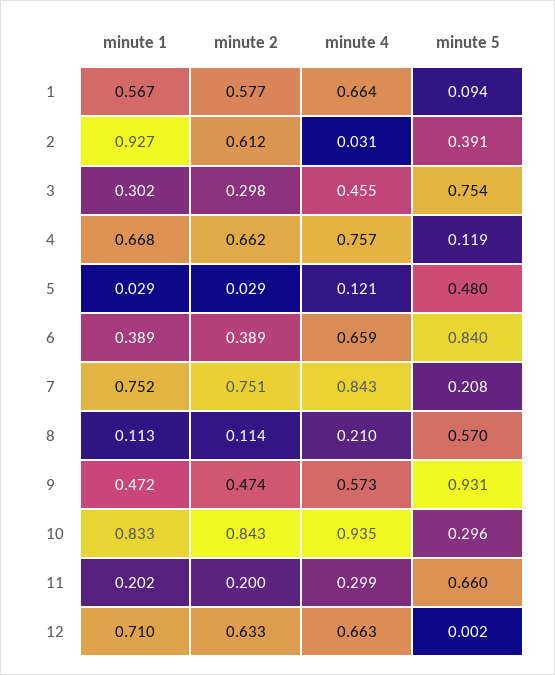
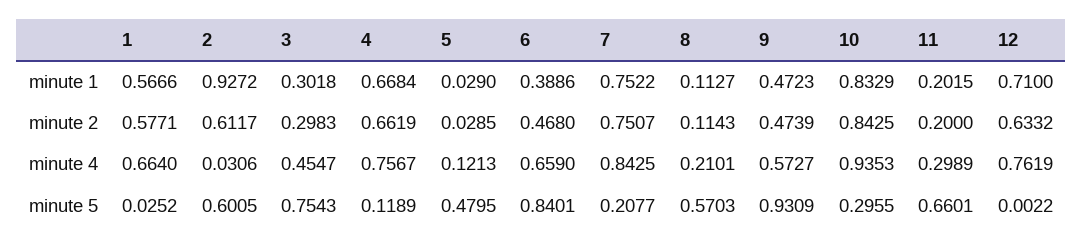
  {
    "minute 1": {
      "1": 0.5666,
      "2": 0.9272,
      "3": 0.3018,
      "4": 0.6684,
      "5": 0.029,
      "6": 0.3886,
      "7": 0.7522,
      "8": 0.1127,
      "9": 0.4723,
      "10": 0.8329,
      "11": 0.2015,
      "12": 0.71
    },
    "minute 2": {
      "1": 0.5771,
      "2": 0.6117,
      "3": 0.2983,
      "4": 0.6619,
      "5": 0.0285,
-     "6": 0.389,
+     "6": 0.468,
      "7": 0.7507,
      "8": 0.1143,
      "9": 0.4739,
      "10": 0.8425,
      "11": 0.2,
      "12": 0.6332
    },
    "minute 4": {
      "1": 0.664,
      "2": 0.0306,
      "3": 0.4547,
      "4": 0.7567,
      "5": 0.1213,
      "6": 0.659,
      "7": 0.8425,
      "8": 0.2101,
      "9": 0.5727,
      "10": 0.9353,
      "11": 0.2989,
-     "12": 0.663
+     "12": 0.7619
    },
    "minute 5": {
-     "1": 0.094,
+     "1": 0.0252,
-     "2": 0.391,
+     "2": 0.6005,
      "3": 0.7543,
      "4": 0.1189,
      "5": 0.4795,
      "6": 0.8401,
      "7": 0.2077,
      "8": 0.5703,
      "9": 0.9309,
      "10": 0.2955,
      "11": 0.6601,
      "12": 0.0022
    }
  }

